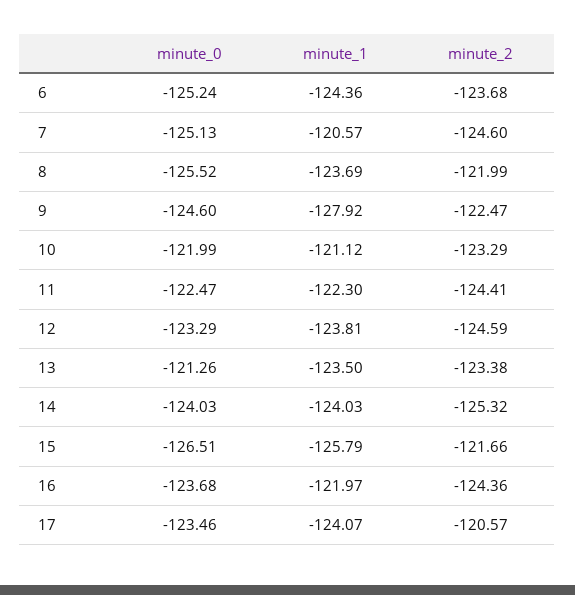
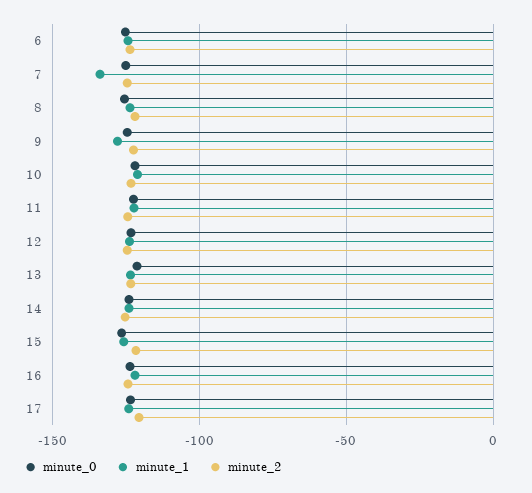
  {
    "minute_0": {
      "6": -125.24,
      "7": -125.13,
      "8": -125.52,
      "9": -124.6,
      "10": -121.99,
      "11": -122.47,
      "12": -123.29,
      "13": -121.26,
      "14": -124.03,
      "15": -126.51,
      "16": -123.68,
      "17": -123.46
    },
    "minute_1": {
      "6": -124.36,
-     "7": -120.57,
+     "7": -135,
      "8": -123.69,
      "9": -127.92,
      "10": -121.12,
      "11": -122.3,
      "12": -123.81,
      "13": -123.5,
      "14": -124.03,
      "15": -125.79,
      "16": -121.97,
      "17": -124.07
    },
    "minute_2": {
      "6": -123.68,
      "7": -124.6,
      "8": -121.99,
      "9": -122.47,
      "10": -123.29,
      "11": -124.41,
      "12": -124.59,
      "13": -123.38,
      "14": -125.32,
      "15": -121.66,
      "16": -124.36,
      "17": -120.57
    }
  }

